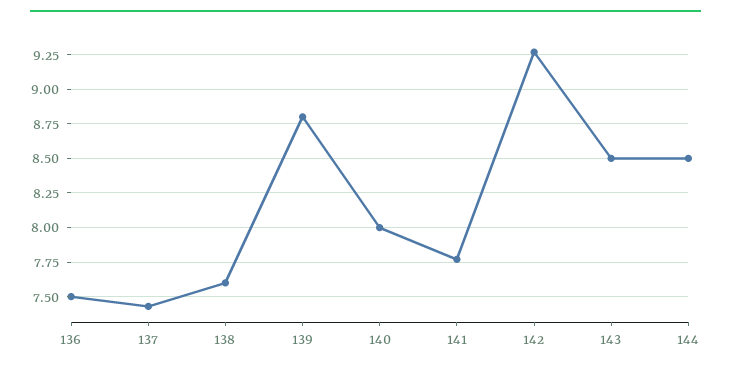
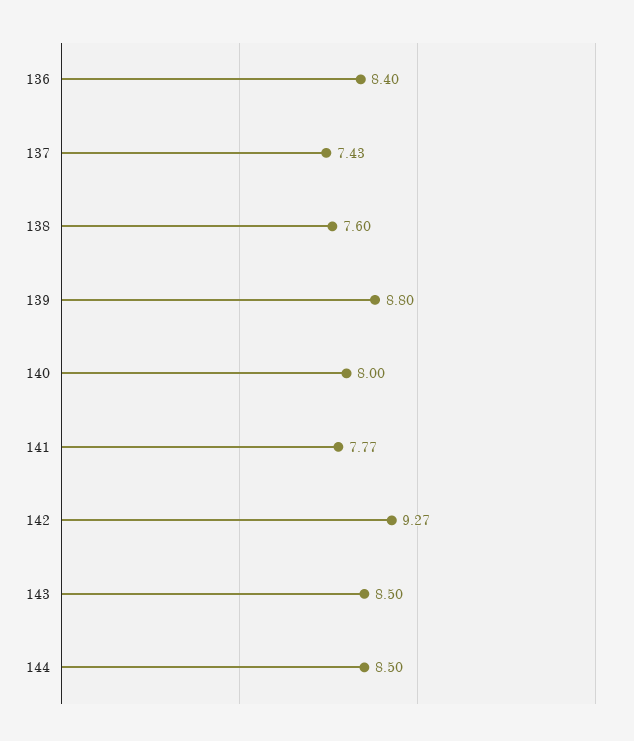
  {
-   "136": 7.5,
+   "136": 8.4,
    "137": 7.43,
    "138": 7.6,
    "139": 8.8,
    "140": 8,
    "141": 7.77,
    "142": 9.27,
    "143": 8.5,
    "144": 8.5
  }

